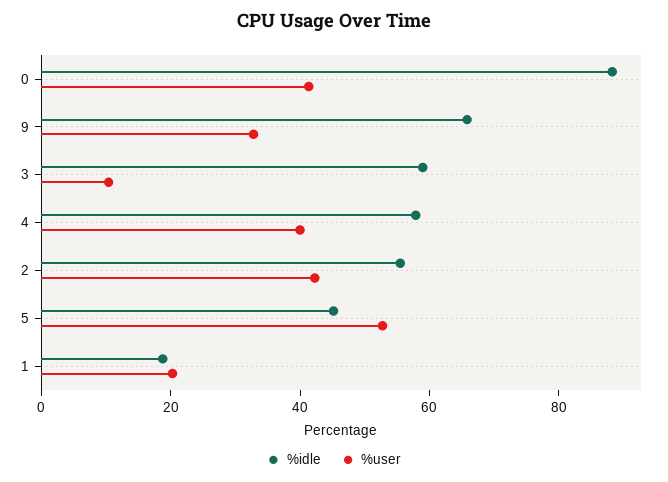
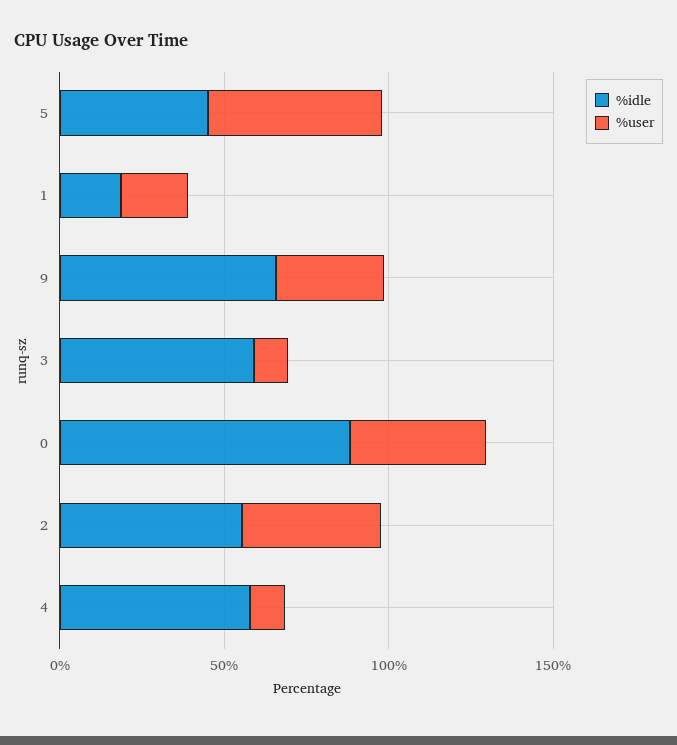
  {
    "%idle": {
      "0": 90,
      "9": 65,
      "3": 60,
      "4": 60,
      "2": 55,
      "5": 45,
      "1": 20
    },
    "%user": {
      "0": 40,
      "9": 35,
      "3": 10,
-     "4": 40,
+     "4": 10,
      "2": 40,
      "5": 55,
      "1": 20
    }
  }

